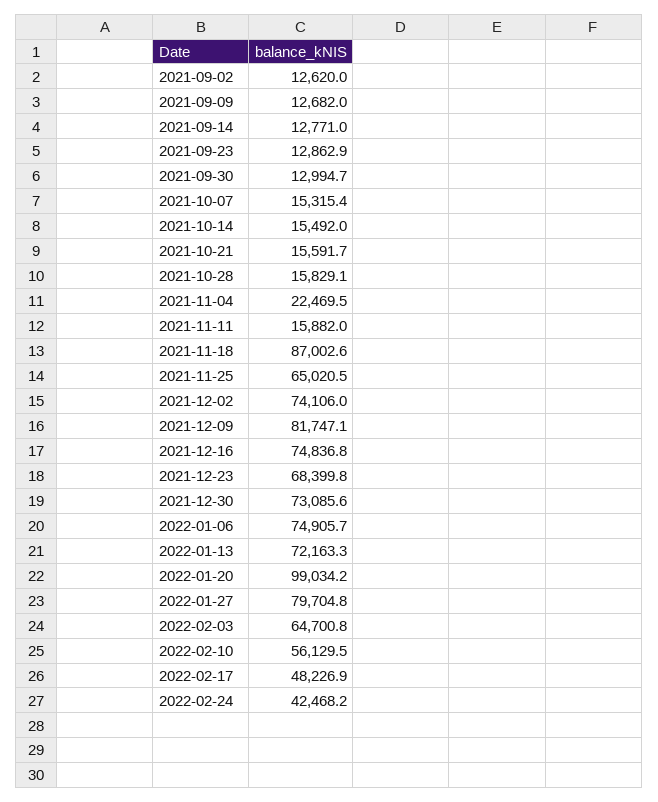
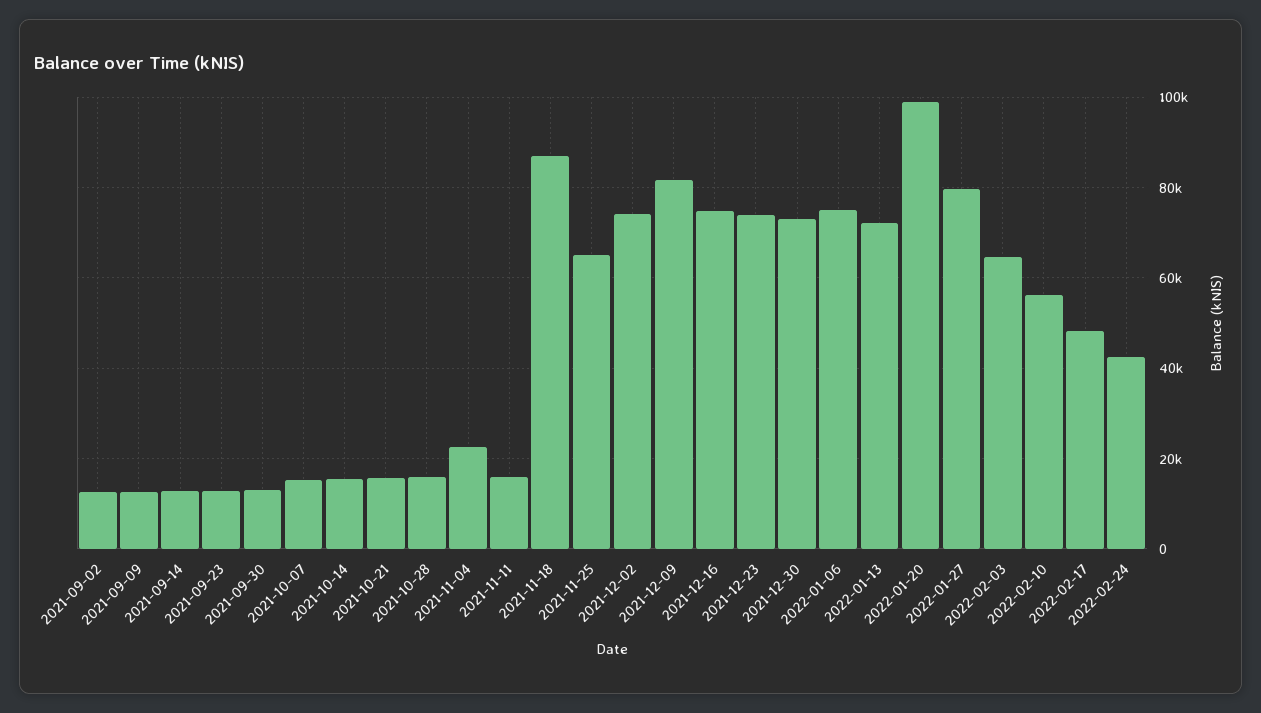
  {
    "2021-09-02": 12620,
    "2021-09-09": 12682,
    "2021-09-14": 12771,
    "2021-09-23": 12862.9,
    "2021-09-30": 12994.7,
    "2021-10-07": 15315.4,
    "2021-10-14": 15492,
    "2021-10-21": 15591.7,
    "2021-10-28": 15829.1,
    "2021-11-04": 22469.5,
    "2021-11-11": 15882,
    "2021-11-18": 87002.6,
    "2021-11-25": 65020.5,
    "2021-12-02": 74106,
    "2021-12-09": 81747.1,
    "2021-12-16": 74836.8,
-   "2021-12-23": 68399.8,
+   "2021-12-23": 74000,
    "2021-12-30": 73085.6,
    "2022-01-06": 74905.7,
    "2022-01-13": 72163.3,
    "2022-01-20": 99034.2,
    "2022-01-27": 79704.8,
    "2022-02-03": 64700.8,
    "2022-02-10": 56129.5,
    "2022-02-17": 48226.9,
    "2022-02-24": 42468.2
  }

